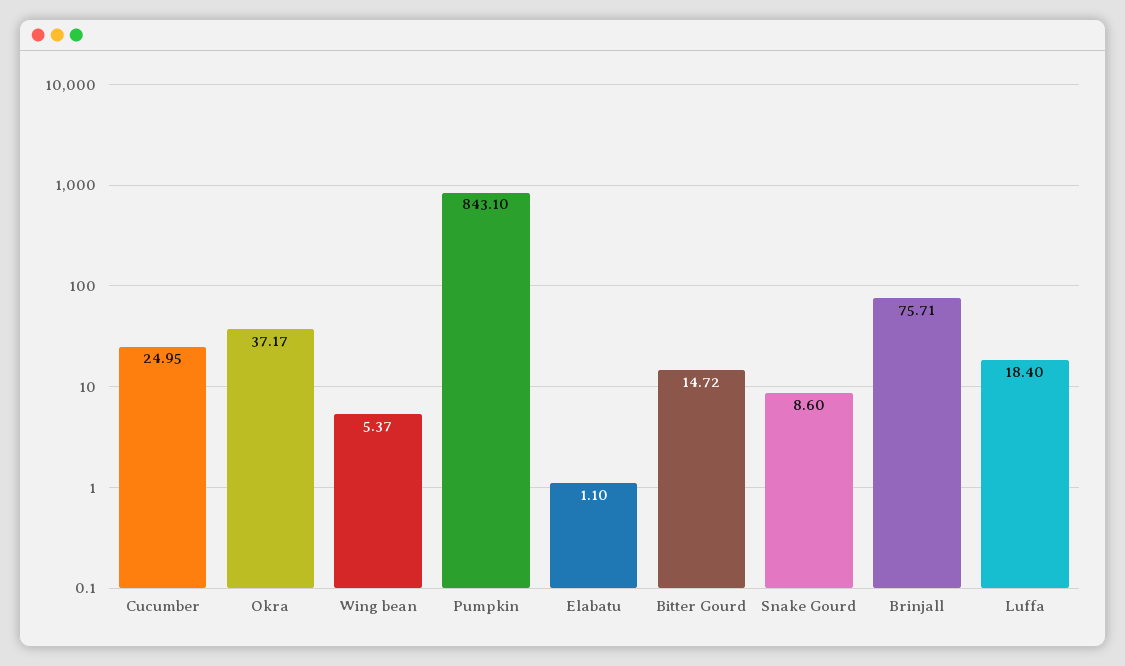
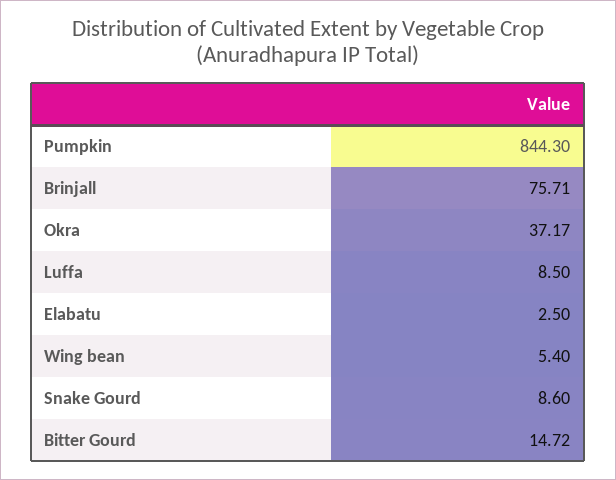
  {
-   "Cucumber": 24.95,
    "Okra": 37.17,
-   "Wing bean": 5.37,
+   "Wing bean": 5.4,
-   "Pumpkin": 843.1,
+   "Pumpkin": 844.3,
-   "Elabatu": 1.1,
+   "Elabatu": 2.5,
    "Bitter Gourd": 14.72,
    "Snake Gourd": 8.6,
    "Brinjall": 75.71,
-   "Luffa": 18.4
+   "Luffa": 8.5
  }

